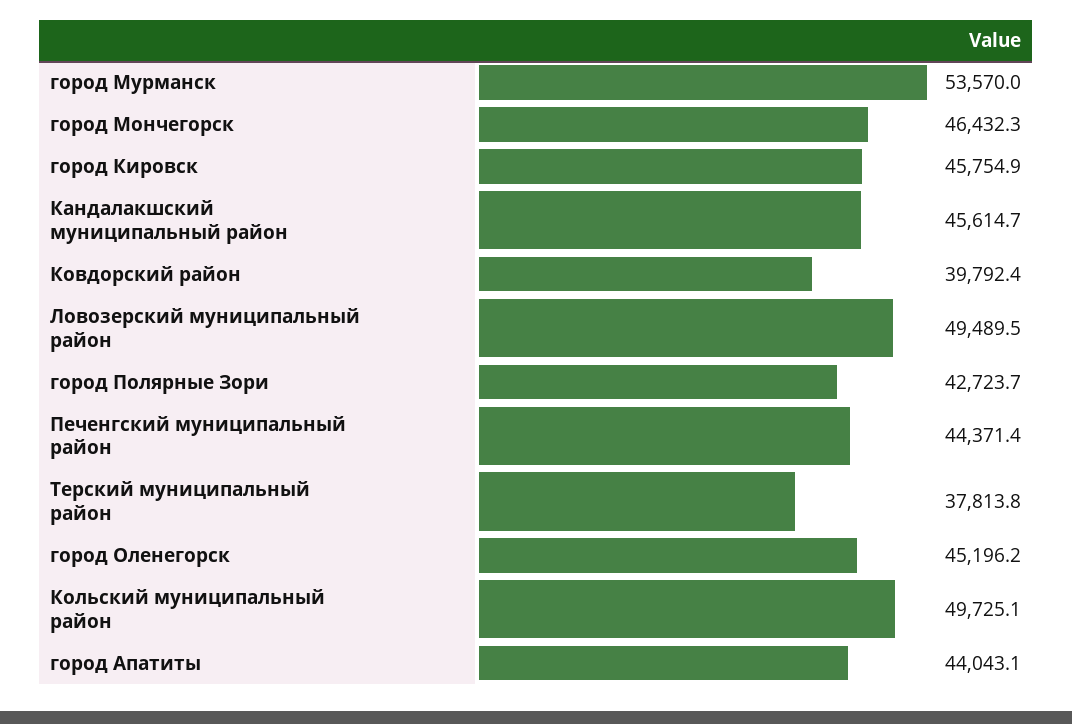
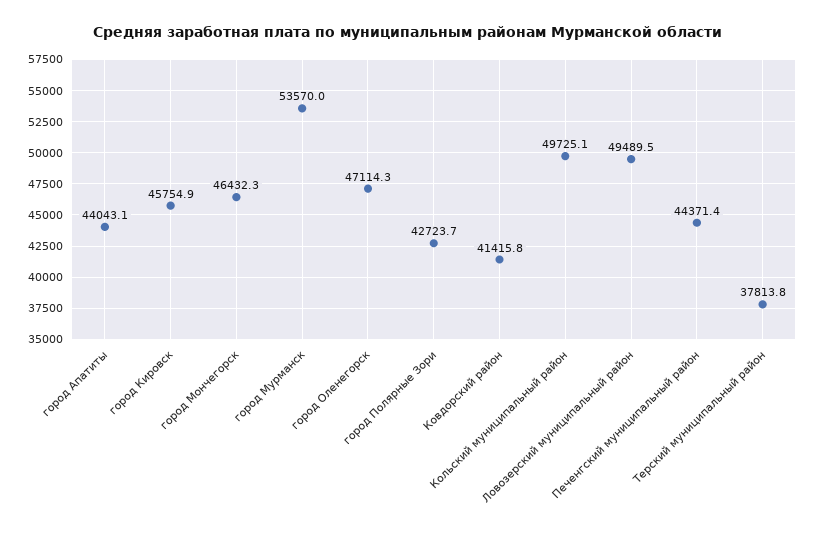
  {
    "город Мурманск": 53570,
    "город Мончегорск": 46432.3,
    "город Кировск": 45754.9,
-   "Кандалакшский муниципальный район": 45614.7,
-   "Ковдорский район": 39792.4,
+   "Ковдорский район": 41415.8,
    "Ловозерский муниципальный район": 49489.5,
    "город Полярные Зори": 42723.7,
    "Печенгский муниципальный район": 44371.4,
    "Терский муниципальный район": 37813.8,
-   "город Оленегорск": 45196.2,
+   "город Оленегорск": 47114.3,
    "Кольский муниципальный район": 49725.1,
    "город Апатиты": 44043.1
  }

